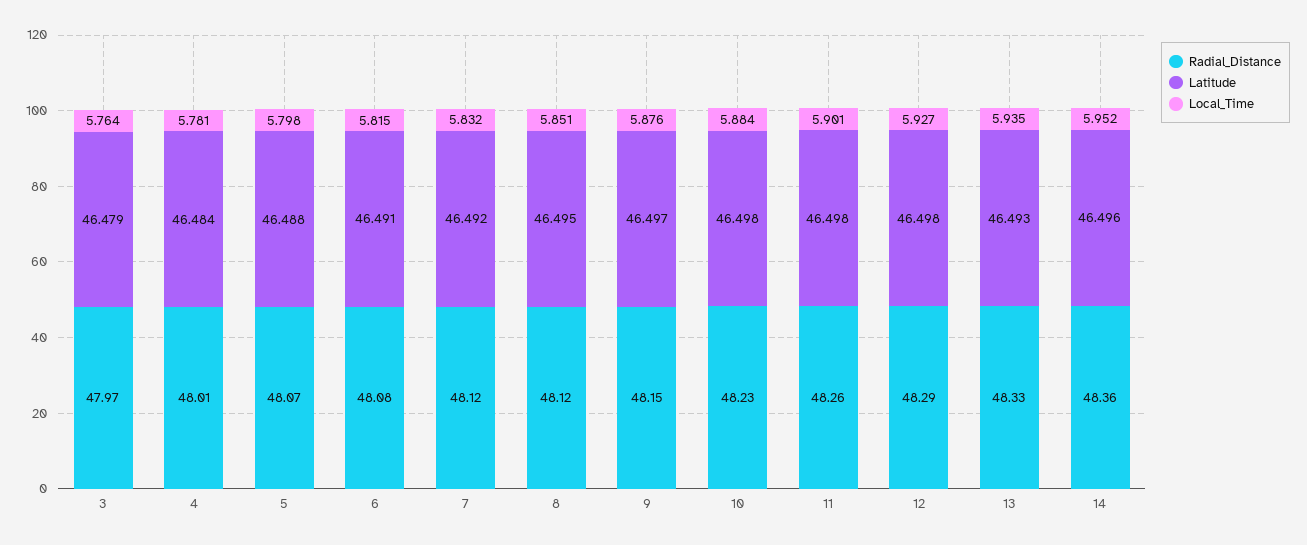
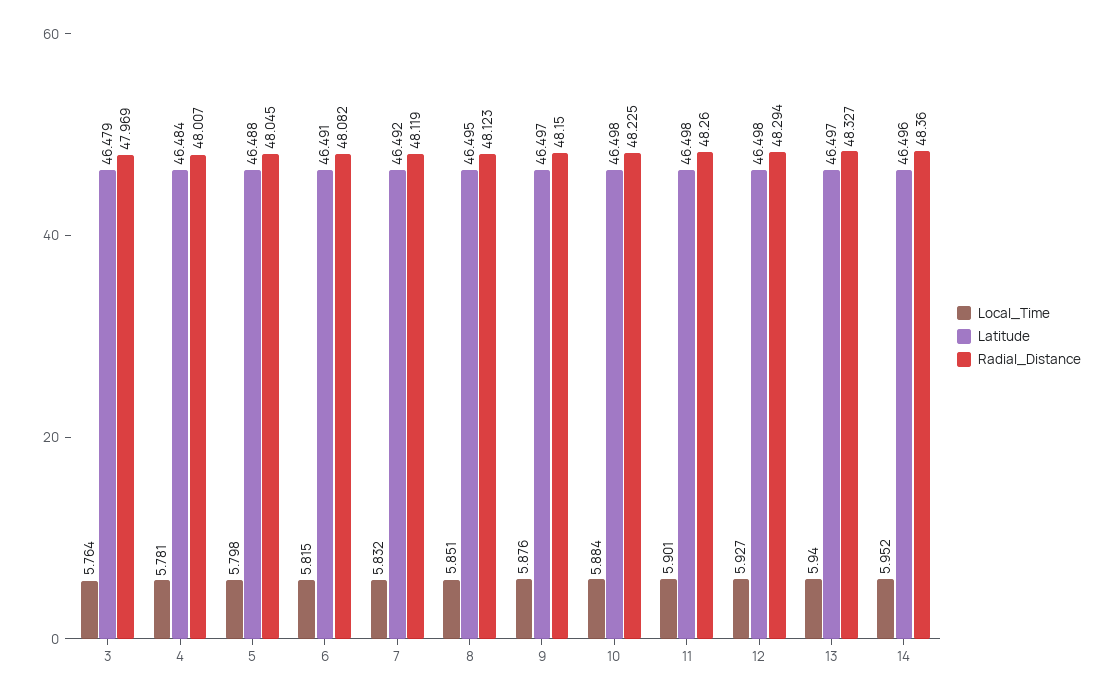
  {
    "Radial_Distance": {
      "3": 47.969,
      "4": 48.007,
-     "5": 48.07,
+     "5": 48.045,
      "6": 48.082,
      "7": 48.119,
      "8": 48.123,
      "9": 48.15,
      "10": 48.225,
      "11": 48.26,
      "12": 48.294,
      "13": 48.327,
      "14": 48.36
    },
    "Latitude": {
      "3": 46.479,
      "4": 46.484,
      "5": 46.488,
      "6": 46.491,
      "7": 46.492,
      "8": 46.495,
      "9": 46.497,
      "10": 46.498,
      "11": 46.498,
      "12": 46.498,
-     "13": 46.493,
+     "13": 46.497,
      "14": 46.496
    },
    "Local_Time": {
      "3": 5.764,
      "4": 5.781,
      "5": 5.798,
      "6": 5.815,
      "7": 5.832,
      "8": 5.851,
      "9": 5.876,
      "10": 5.884,
      "11": 5.901,
      "12": 5.927,
-     "13": 5.935,
+     "13": 5.94,
      "14": 5.952
    }
  }

